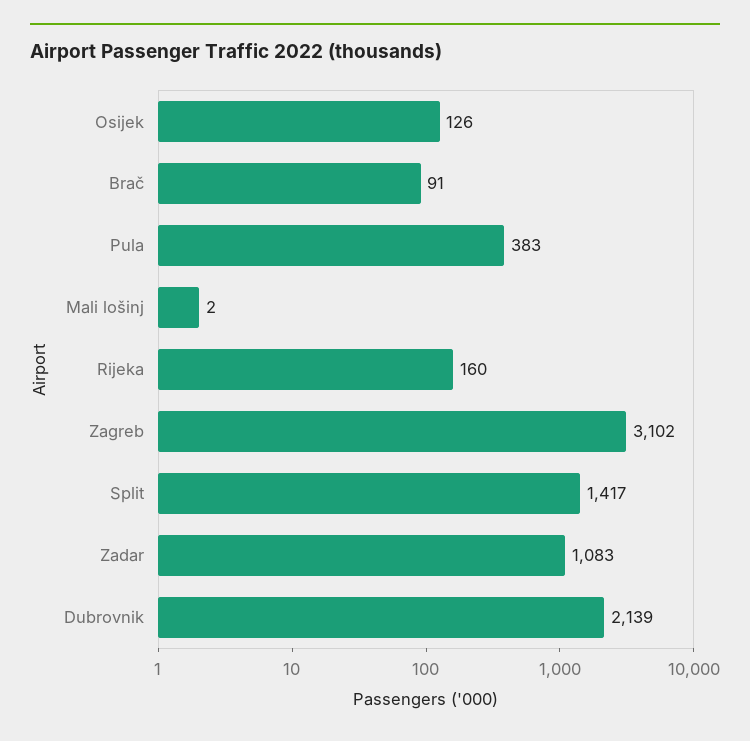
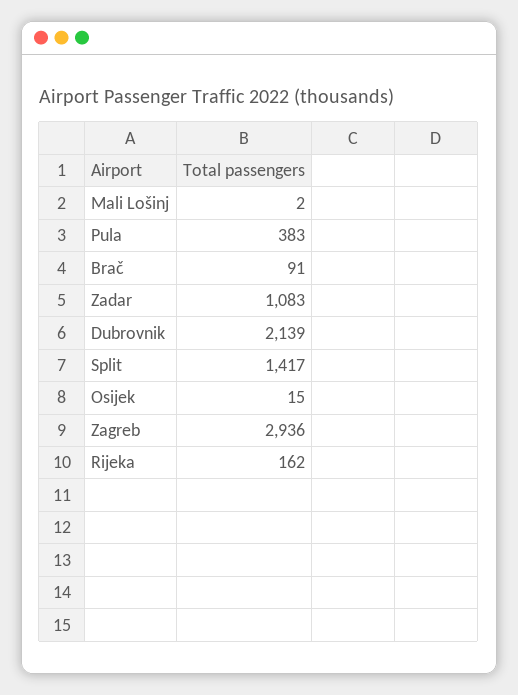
  {
-   "Osijek": 126,
+   "Osijek": 15,
    "Brač": 91,
    "Pula": 383,
    "Mali lošinj": 2,
-   "Rijeka": 160,
+   "Rijeka": 162,
-   "Zagreb": 3102,
+   "Zagreb": 2936,
    "Split": 1417,
    "Zadar": 1083,
    "Dubrovnik": 2139
  }

